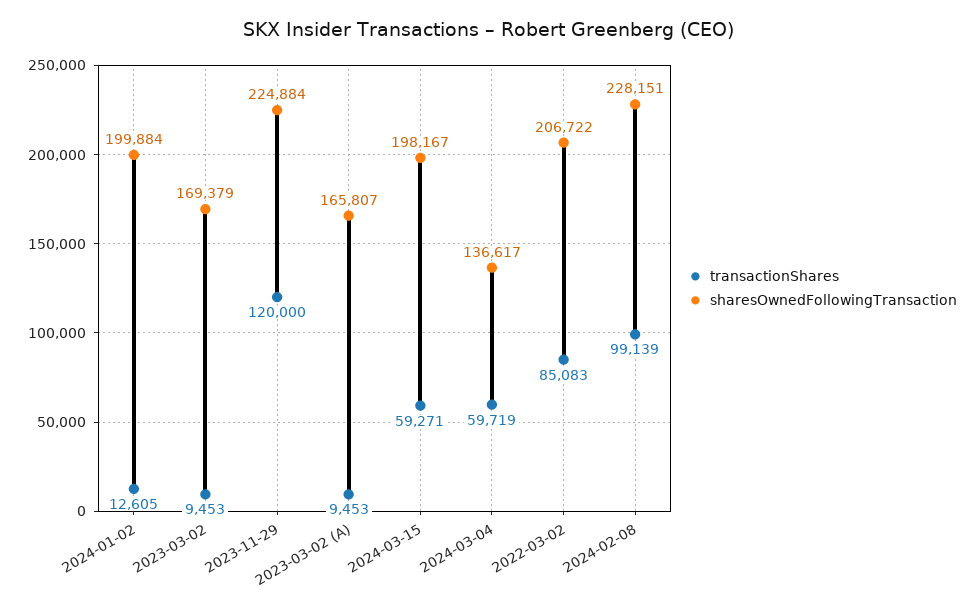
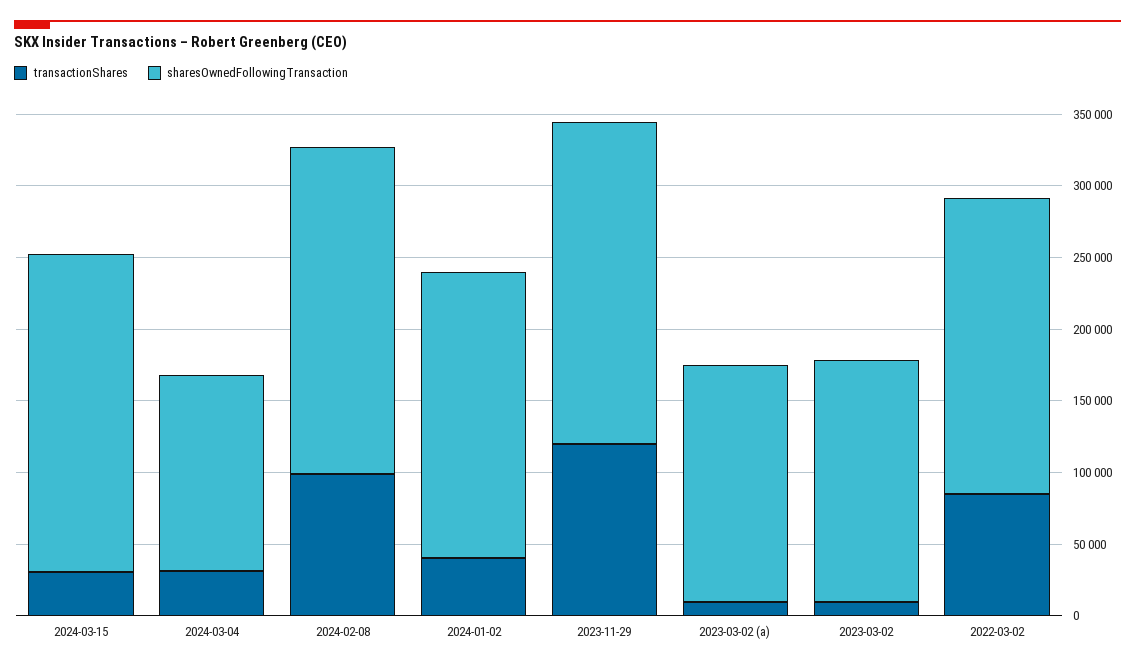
  {
    "transactionShares": {
-     "2024-01-02": 12605,
+     "2024-01-02": 40000,
      "2023-03-02": 9453,
      "2023-11-29": 120000,
      "2023-03-02 (A)": 9453,
-     "2024-03-15": 59271,
+     "2024-03-15": 30000,
-     "2024-03-04": 59719,
+     "2024-03-04": 30000,
      "2022-03-02": 85083,
      "2024-02-08": 99139
    },
    "sharesOwnedFollowingTransaction": {
      "2024-01-02": 199884,
      "2023-03-02": 169379,
      "2023-11-29": 224884,
      "2023-03-02 (A)": 165807,
-     "2024-03-15": 198167,
+     "2024-03-15": 220000,
      "2024-03-04": 136617,
      "2022-03-02": 206722,
      "2024-02-08": 228151
    }
  }

